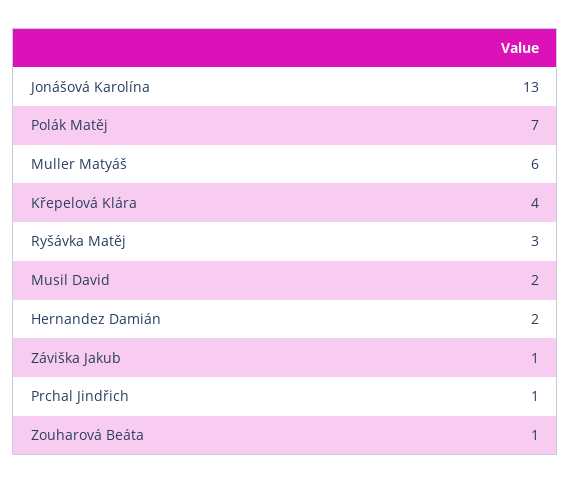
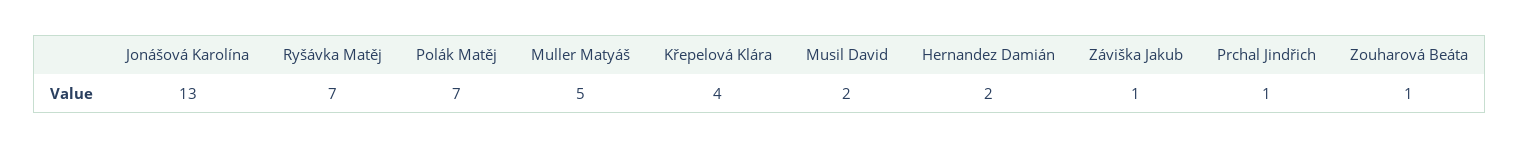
  {
    "Jonášová Karolína": 13,
    "Polák Matěj": 7,
-   "Muller Matyáš": 6,
+   "Muller Matyáš": 5,
    "Křepelová Klára": 4,
-   "Ryšávka Matěj": 3,
+   "Ryšávka Matěj": 7,
    "Musil David": 2,
    "Hernandez Damián": 2,
    "Záviška Jakub": 1,
    "Prchal Jindřich": 1,
    "Zouharová Beáta": 1
  }

